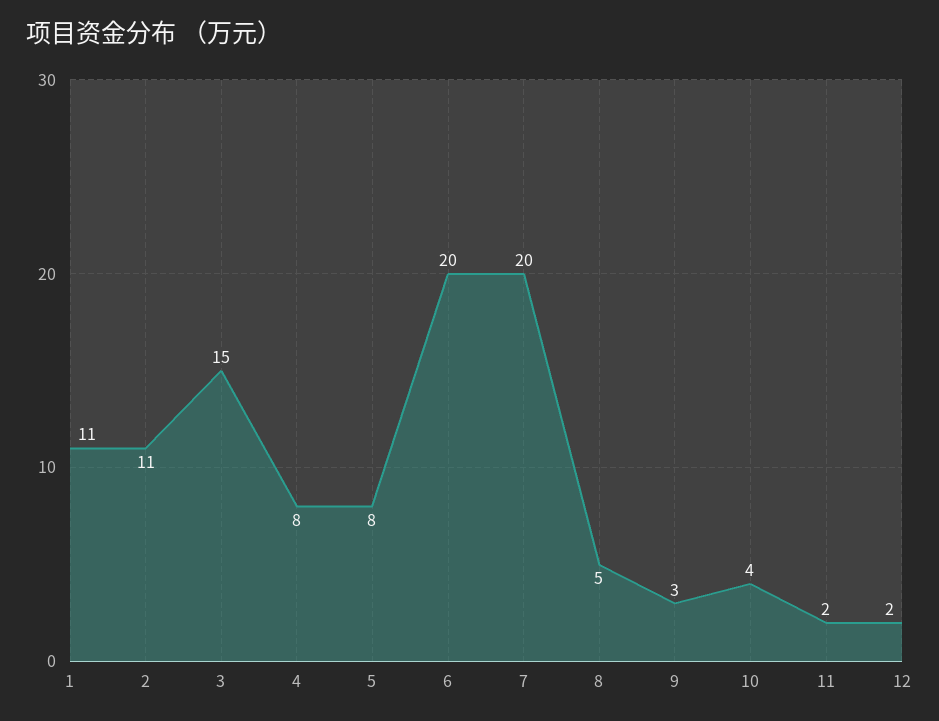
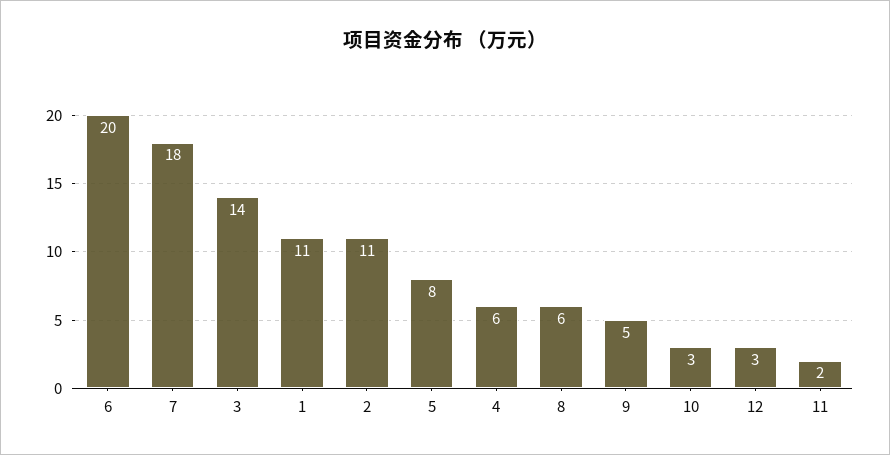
  {
    "1": 11,
    "2": 11,
-   "3": 15,
+   "3": 14,
-   "4": 8,
+   "4": 6,
    "5": 8,
    "6": 20,
-   "7": 20,
+   "7": 18,
-   "8": 5,
+   "8": 6,
-   "9": 3,
+   "9": 5,
-   "10": 4,
+   "10": 3,
    "11": 2,
-   "12": 2
+   "12": 3
  }

